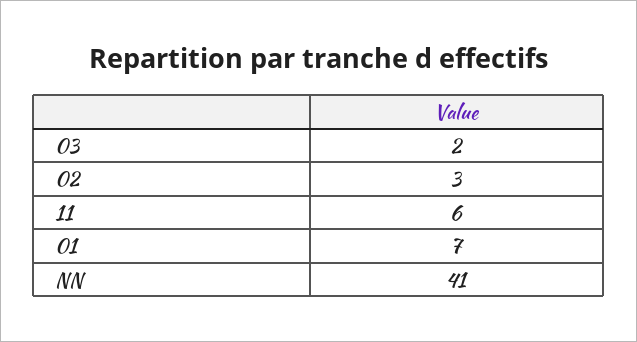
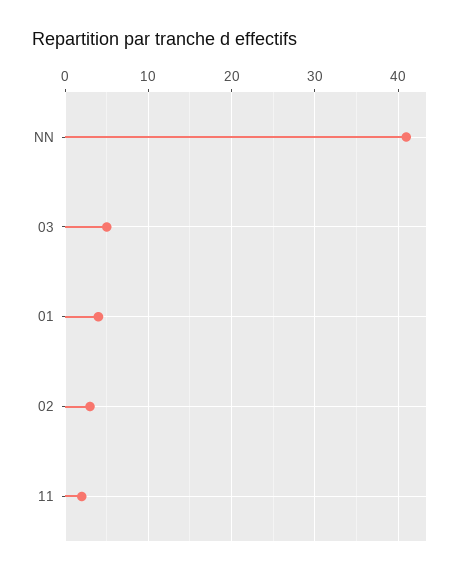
  {
-   "03": 2,
+   "03": 5,
    "02": 3,
-   "11": 6,
+   "11": 2,
-   "01": 7,
+   "01": 4,
    "NN": 41
  }

